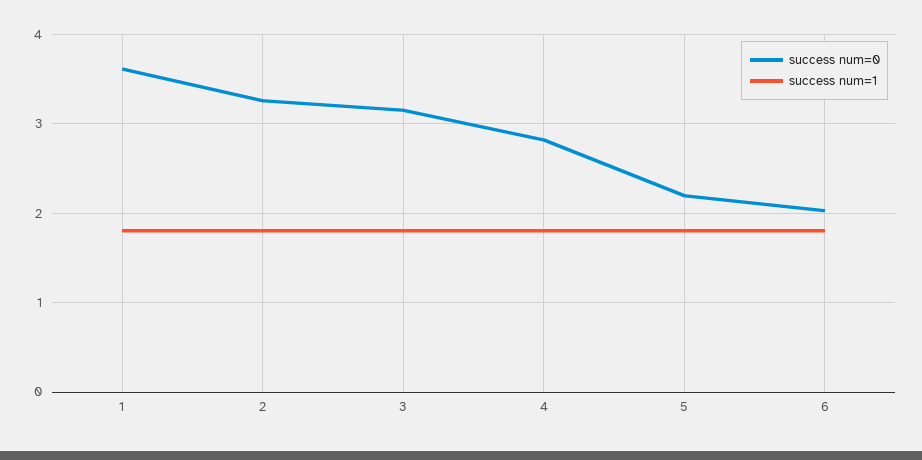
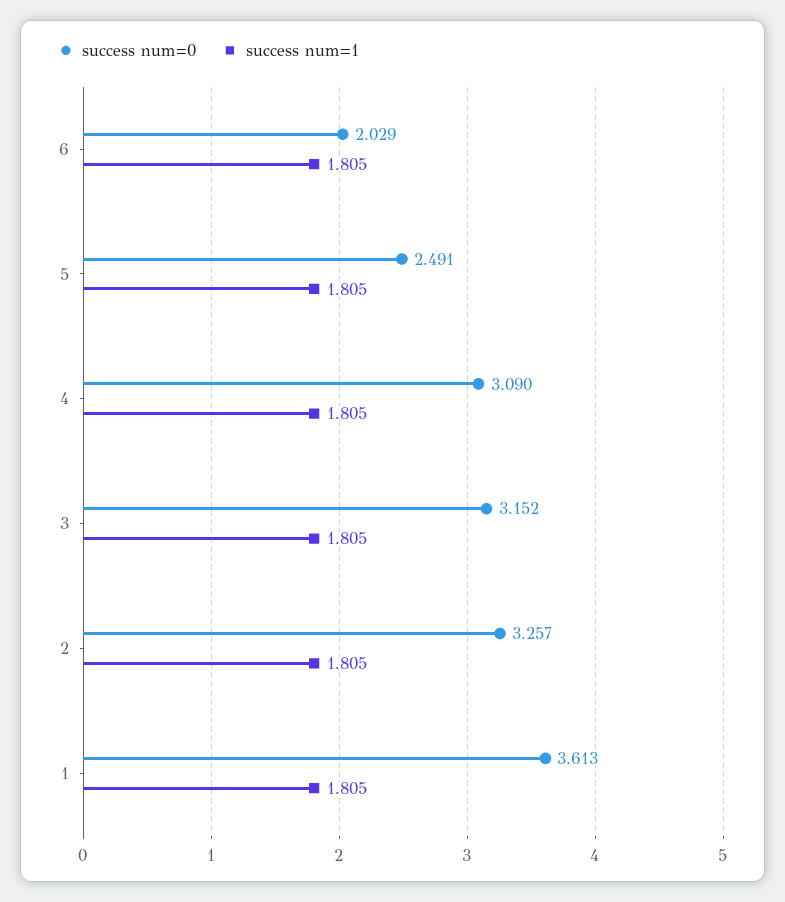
  {
    "success num=0": {
      "1": 3.613,
      "2": 3.257,
      "3": 3.152,
-     "4": 2.8,
+     "4": 3.09,
-     "5": 2.2,
+     "5": 2.491,
      "6": 2.029
    },
    "success num=1": {
      "1": 1.805,
      "2": 1.805,
      "3": 1.805,
      "4": 1.805,
      "5": 1.805,
      "6": 1.805
    }
  }

